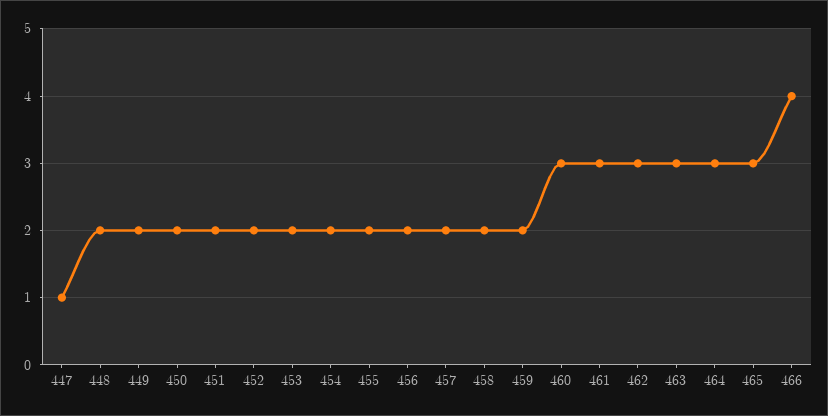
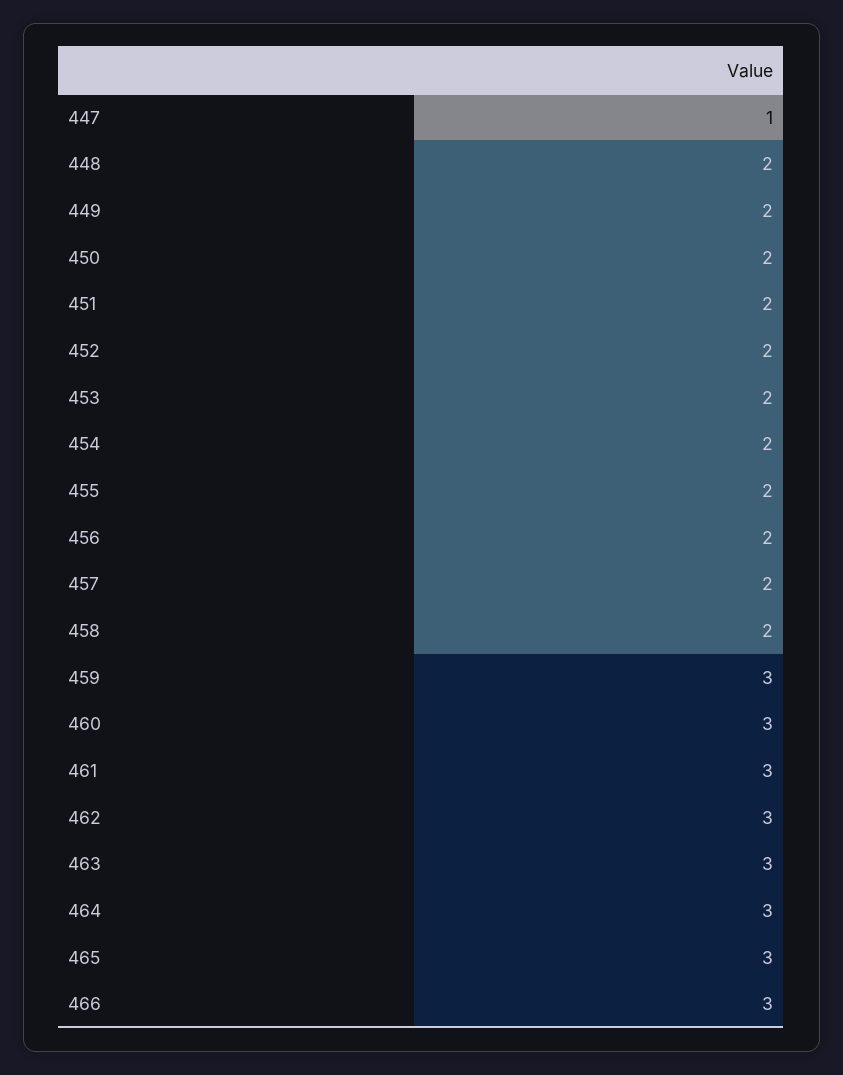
  {
    "447": 1,
    "448": 2,
    "449": 2,
    "450": 2,
    "451": 2,
    "452": 2,
    "453": 2,
    "454": 2,
    "455": 2,
    "456": 2,
    "457": 2,
    "458": 2,
-   "459": 2,
+   "459": 3,
    "460": 3,
    "461": 3,
    "462": 3,
    "463": 3,
    "464": 3,
    "465": 3,
-   "466": 4
+   "466": 3
  }

